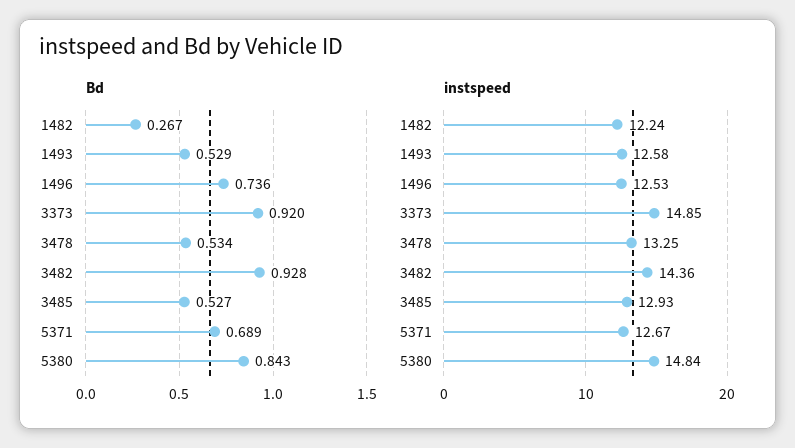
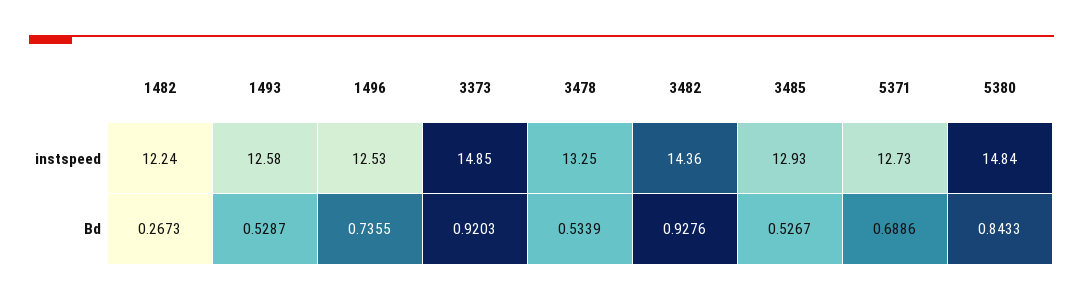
  {
    "Bd": {
      "1482": 0.2673,
      "1493": 0.5287,
      "1496": 0.7355,
      "3373": 0.9203,
      "3478": 0.5339,
      "3482": 0.9276,
      "3485": 0.5267,
      "5371": 0.6886,
      "5380": 0.8433
    },
    "instspeed": {
      "1482": 12.24,
      "1493": 12.58,
      "1496": 12.53,
      "3373": 14.85,
      "3478": 13.25,
      "3482": 14.36,
      "3485": 12.93,
-     "5371": 12.67,
+     "5371": 12.73,
      "5380": 14.84
    }
  }

